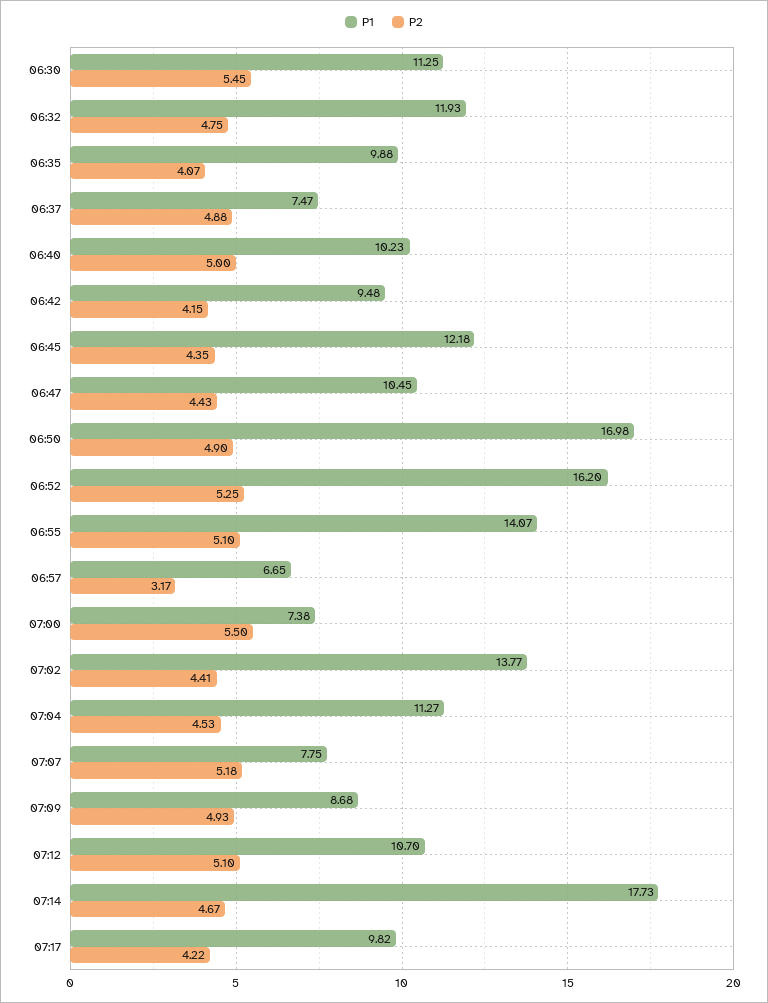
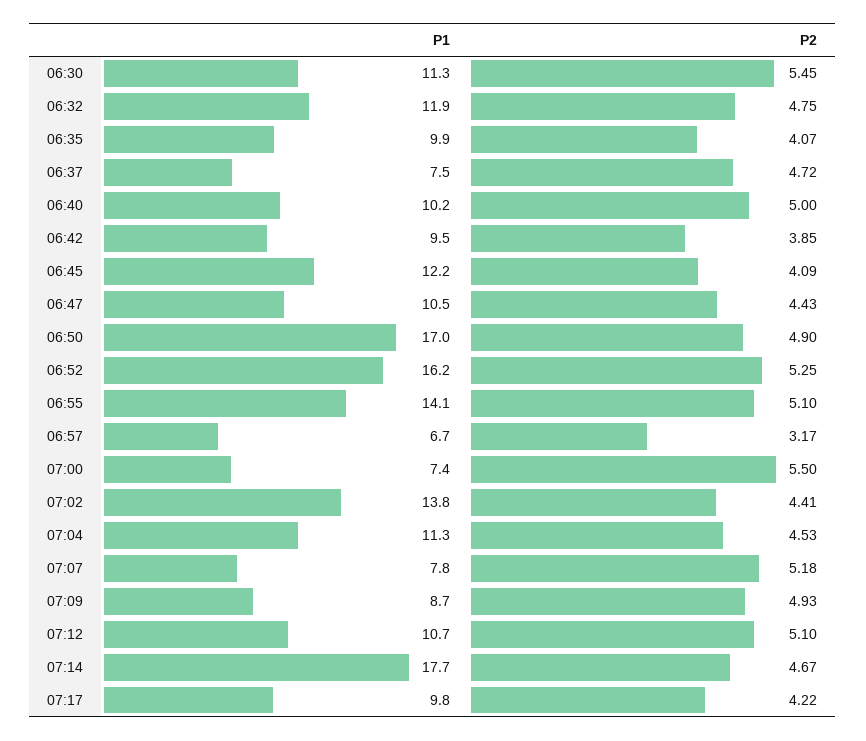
  {
    "P1": {
      "06:30": 11.25,
      "06:32": 11.93,
      "06:35": 9.88,
      "06:37": 7.47,
      "06:40": 10.23,
      "06:42": 9.48,
      "06:45": 12.18,
      "06:47": 10.45,
      "06:50": 16.98,
      "06:52": 16.2,
      "06:55": 14.07,
      "06:57": 6.65,
      "07:00": 7.38,
      "07:02": 13.77,
      "07:04": 11.27,
      "07:07": 7.75,
      "07:09": 8.68,
      "07:12": 10.7,
      "07:14": 17.73,
      "07:17": 9.82
    },
    "P2": {
      "06:30": 5.45,
      "06:32": 4.75,
      "06:35": 4.07,
-     "06:37": 4.88,
+     "06:37": 4.72,
      "06:40": 5,
-     "06:42": 4.15,
+     "06:42": 3.85,
-     "06:45": 4.35,
+     "06:45": 4.09,
      "06:47": 4.43,
      "06:50": 4.9,
      "06:52": 5.25,
      "06:55": 5.1,
      "06:57": 3.17,
      "07:00": 5.5,
      "07:02": 4.41,
      "07:04": 4.53,
      "07:07": 5.18,
      "07:09": 4.93,
      "07:12": 5.1,
      "07:14": 4.67,
      "07:17": 4.22
    }
  }

